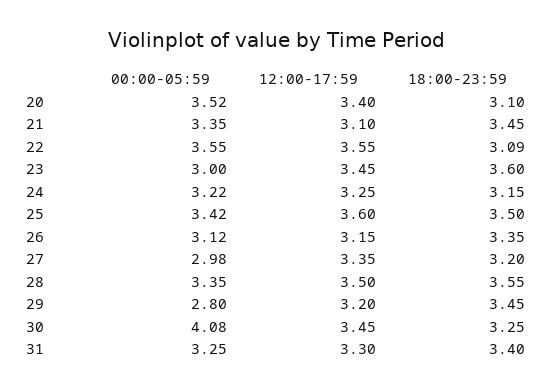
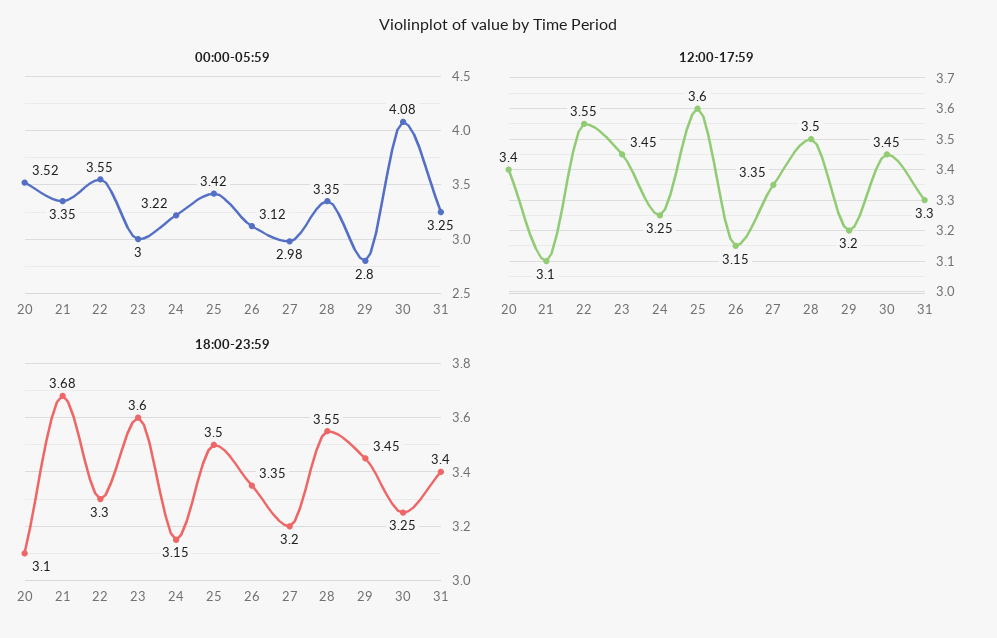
  {
    "00:00-05:59": {
      "20": 3.52,
      "21": 3.35,
      "22": 3.55,
      "23": 3,
      "24": 3.22,
      "25": 3.42,
      "26": 3.12,
      "27": 2.98,
      "28": 3.35,
      "29": 2.8,
      "30": 4.08,
      "31": 3.25
    },
    "12:00-17:59": {
      "20": 3.4,
      "21": 3.1,
      "22": 3.55,
      "23": 3.45,
      "24": 3.25,
      "25": 3.6,
      "26": 3.15,
      "27": 3.35,
      "28": 3.5,
      "29": 3.2,
      "30": 3.45,
      "31": 3.3
    },
    "18:00-23:59": {
      "20": 3.1,
-     "21": 3.45,
+     "21": 3.68,
-     "22": 3.09,
+     "22": 3.3,
      "23": 3.6,
      "24": 3.15,
      "25": 3.5,
      "26": 3.35,
      "27": 3.2,
      "28": 3.55,
      "29": 3.45,
      "30": 3.25,
      "31": 3.4
    }
  }

